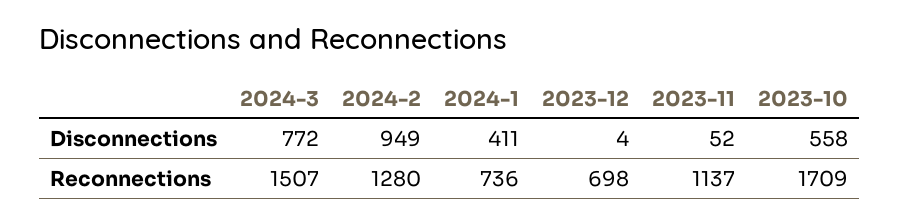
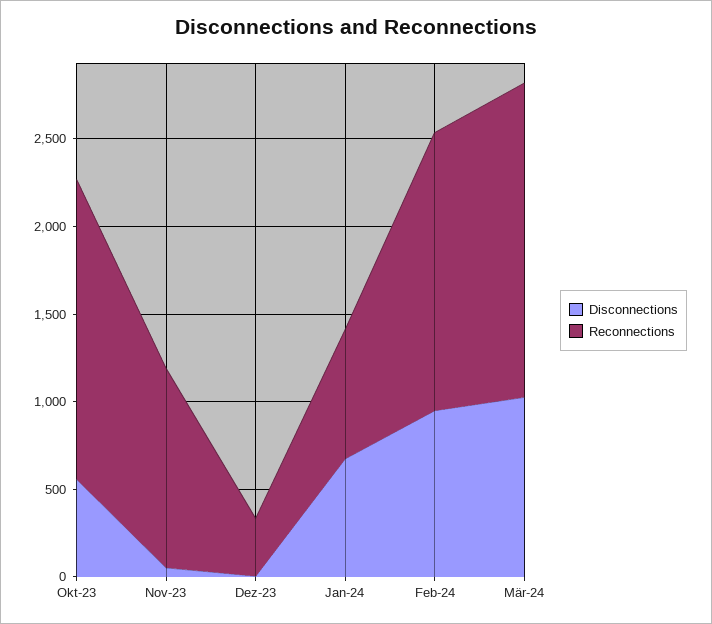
  {
    "Disconnections": {
-     "2024-3": 772,
+     "2024-3": 1000,
      "2024-2": 949,
-     "2024-1": 411,
+     "2024-1": 700,
      "2023-12": 4,
      "2023-11": 52,
      "2023-10": 558
    },
    "Reconnections": {
-     "2024-3": 1507,
+     "2024-3": 1800,
-     "2024-2": 1280,
+     "2024-2": 1600,
      "2024-1": 736,
-     "2023-12": 698,
+     "2023-12": 300,
      "2023-11": 1137,
      "2023-10": 1709
    }
  }

